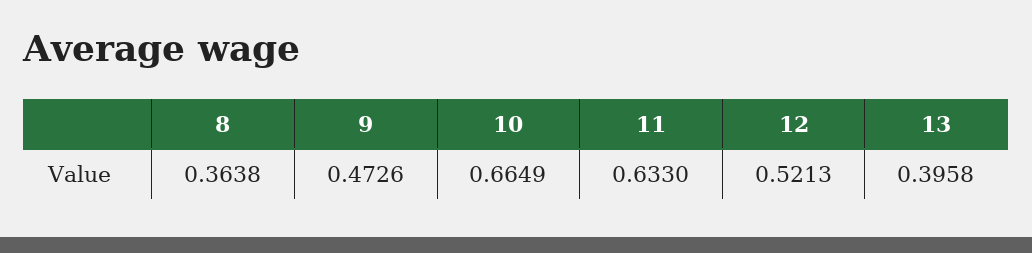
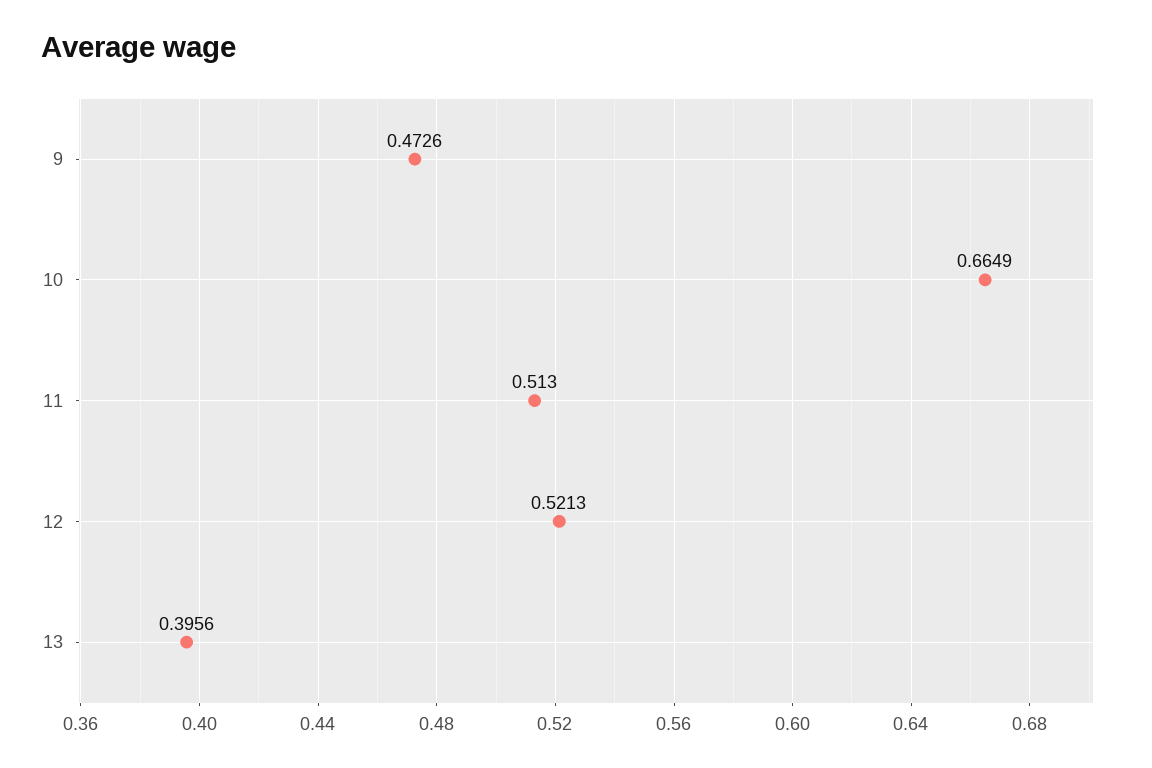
  {
-   "8": 0.3638,
    "9": 0.4726,
    "10": 0.6649,
-   "11": 0.633,
+   "11": 0.513,
    "12": 0.5213,
-   "13": 0.3958
+   "13": 0.3956
  }

